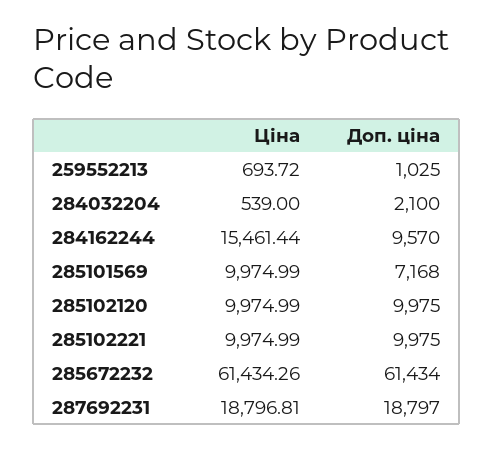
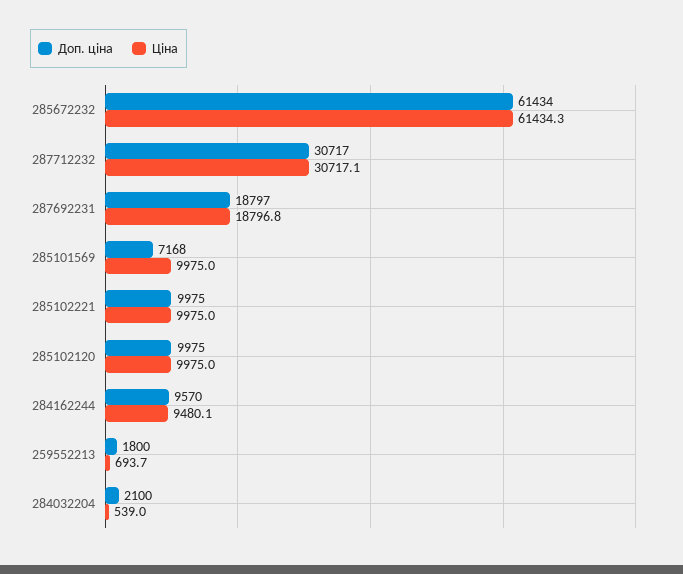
  {
    "Ціна": {
      "259552213": 693.72,
      "284032204": 539,
-     "284162244": 15461.44,
+     "284162244": 9480.1,
      "285101569": 9974.99,
      "285102120": 9974.99,
      "285102221": 9974.99,
      "285672232": 61434.26,
-     "287692231": 18796.81
+     "287692231": 18796.81,
+     "287712232": 30717.1
    },
    "Доп. ціна": {
-     "259552213": 1025,
+     "259552213": 1800,
      "284032204": 2100,
      "284162244": 9570,
      "285101569": 7168,
      "285102120": 9975,
      "285102221": 9975,
      "285672232": 61434,
-     "287692231": 18797
+     "287692231": 18797,
+     "287712232": 30717
    }
  }

